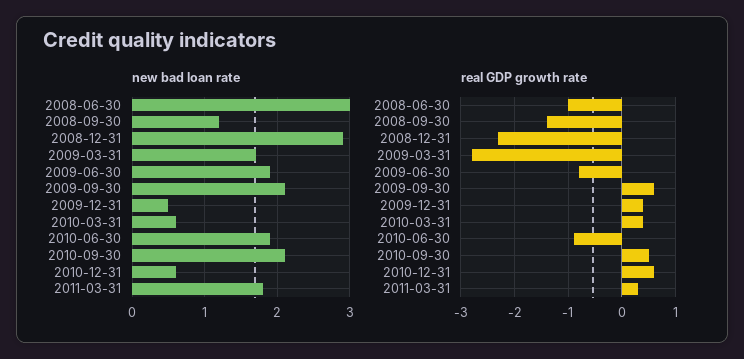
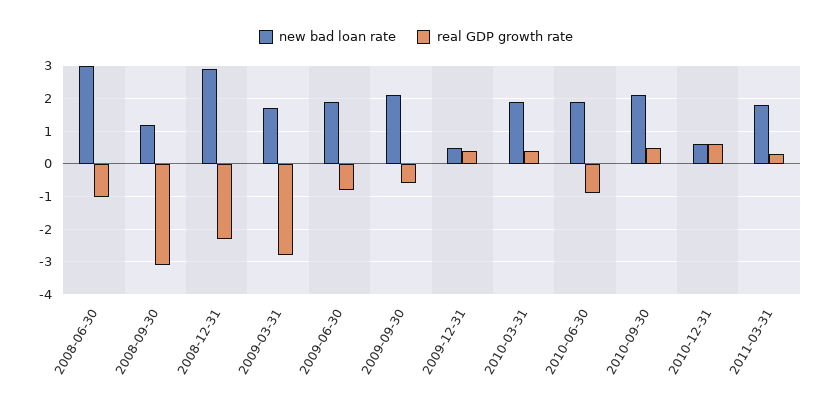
  {
    "new bad loan rate": {
      "2008-06-30": 3,
      "2008-09-30": 1.2,
      "2008-12-31": 2.9,
      "2009-03-31": 1.7,
      "2009-06-30": 1.9,
      "2009-09-30": 2.1,
      "2009-12-31": 0.5,
-     "2010-03-31": 0.6,
+     "2010-03-31": 2,
      "2010-06-30": 1.9,
      "2010-09-30": 2.1,
      "2010-12-31": 0.6,
      "2011-03-31": 1.8
    },
    "real GDP growth rate": {
      "2008-06-30": -1,
-     "2008-09-30": -1.5,
+     "2008-09-30": -3,
      "2008-12-31": -2.5,
      "2009-03-31": -3,
      "2009-06-30": -1,
-     "2009-09-30": 0.5,
+     "2009-09-30": -0.5,
      "2009-12-31": 0.5,
      "2010-03-31": 0.5,
      "2010-06-30": -1,
      "2010-09-30": 0.5,
      "2010-12-31": 0.5,
      "2011-03-31": 0.5
    }
  }

